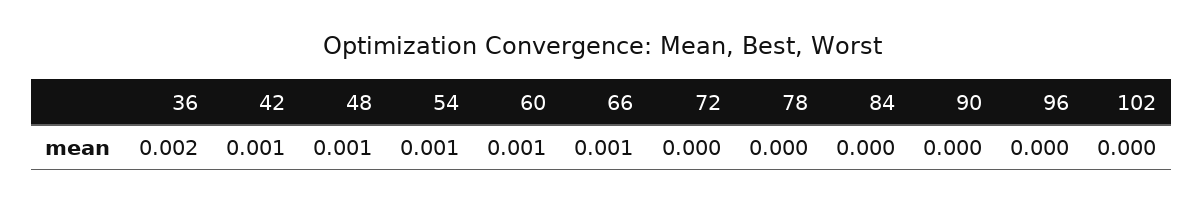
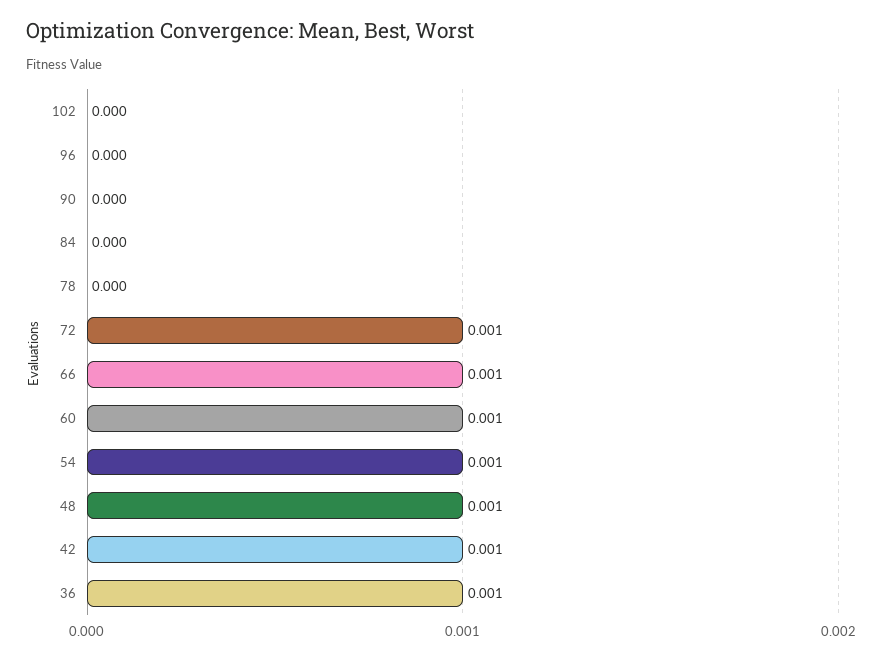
  {
-   "36": 0.002,
+   "36": 0.001,
    "42": 0.001,
    "48": 0.001,
    "54": 0.001,
    "60": 0.001,
    "66": 0.001,
-   "72": 0,
+   "72": 0.001,
    "78": 0,
    "84": 0,
    "90": 0,
    "96": 0,
    "102": 0
  }

